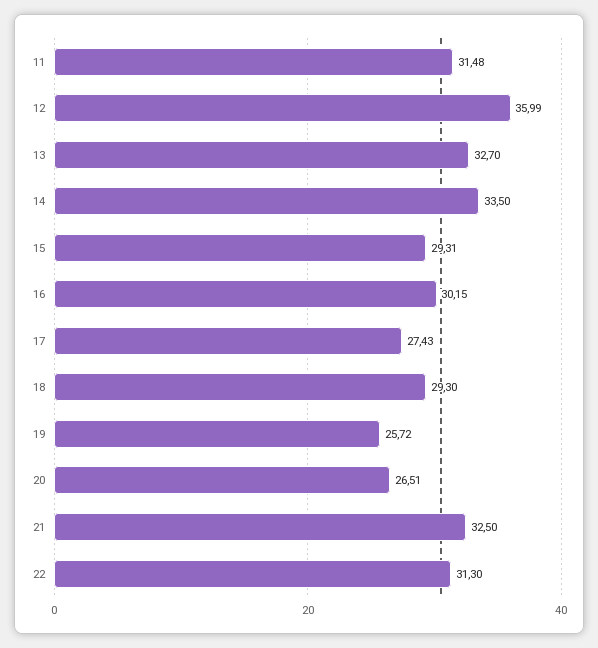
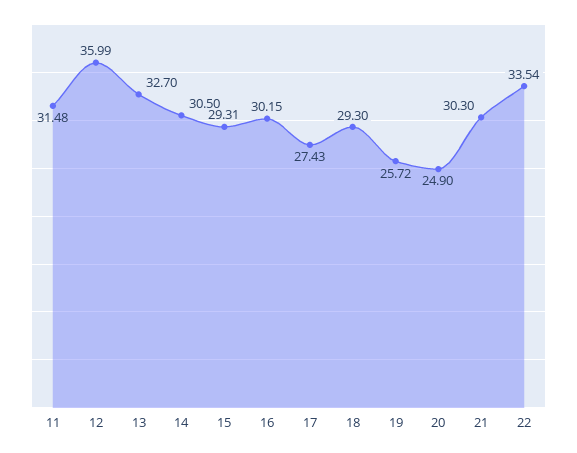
  {
    "11": 31.48,
    "12": 35.99,
    "13": 32.7,
-   "14": 33.5,
+   "14": 30.5,
    "15": 29.31,
    "16": 30.15,
    "17": 27.43,
    "18": 29.3,
    "19": 25.72,
-   "20": 26.51,
+   "20": 24.9,
-   "21": 32.5,
+   "21": 30.3,
-   "22": 31.3
+   "22": 33.54
  }

